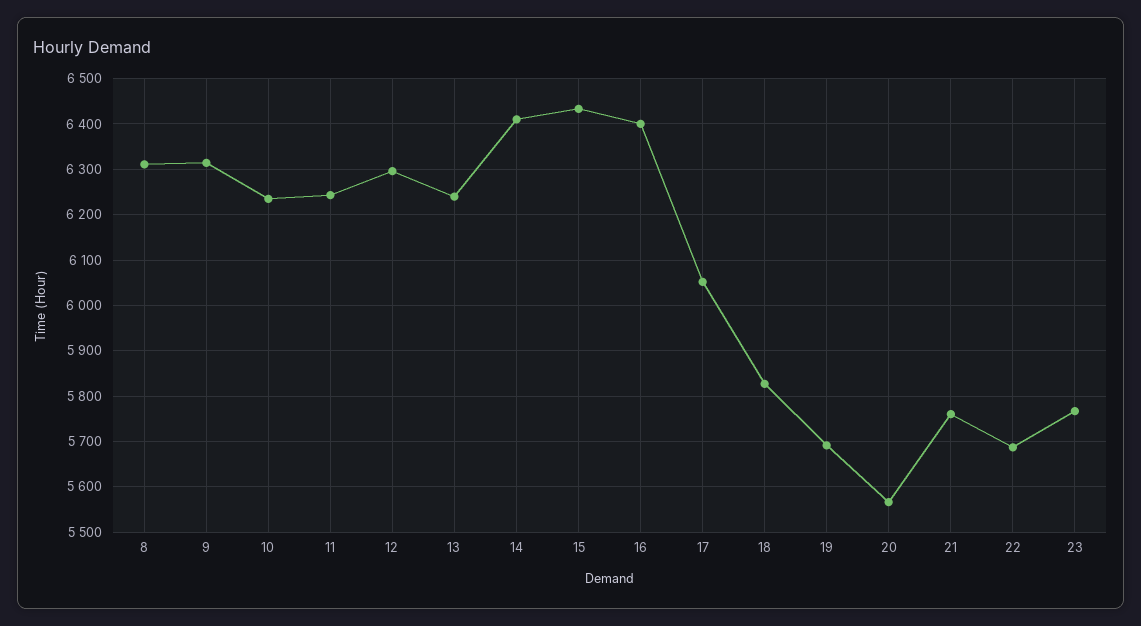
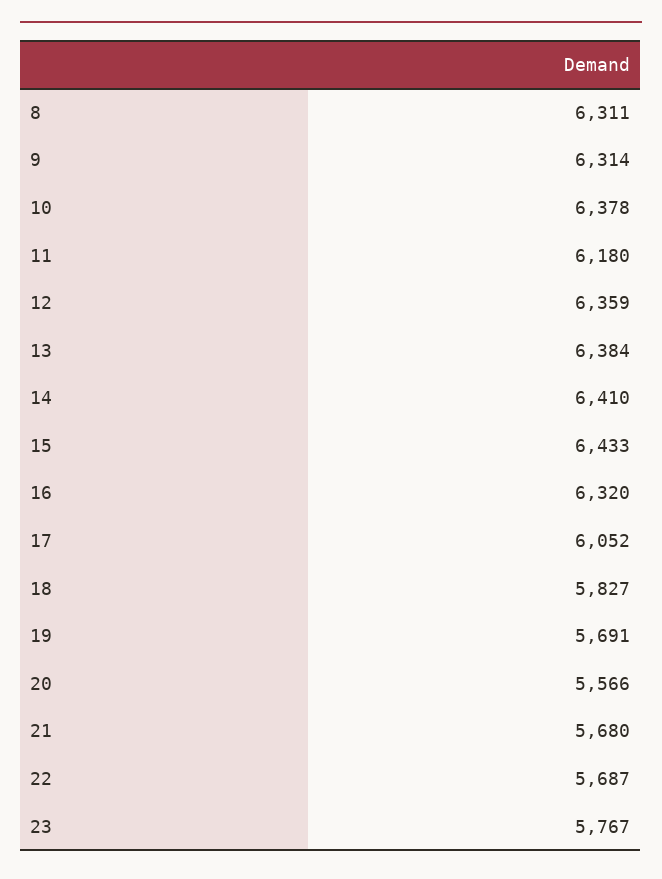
  {
    "8": 6311,
    "9": 6314,
-   "10": 6240,
+   "10": 6378,
-   "11": 6240,
+   "11": 6180,
-   "12": 6300,
+   "12": 6359,
-   "13": 6240,
+   "13": 6384,
    "14": 6410,
    "15": 6433,
-   "16": 6400,
+   "16": 6320,
    "17": 6052,
    "18": 5827,
    "19": 5691,
    "20": 5566,
-   "21": 5760,
+   "21": 5680,
    "22": 5687,
    "23": 5767
  }

